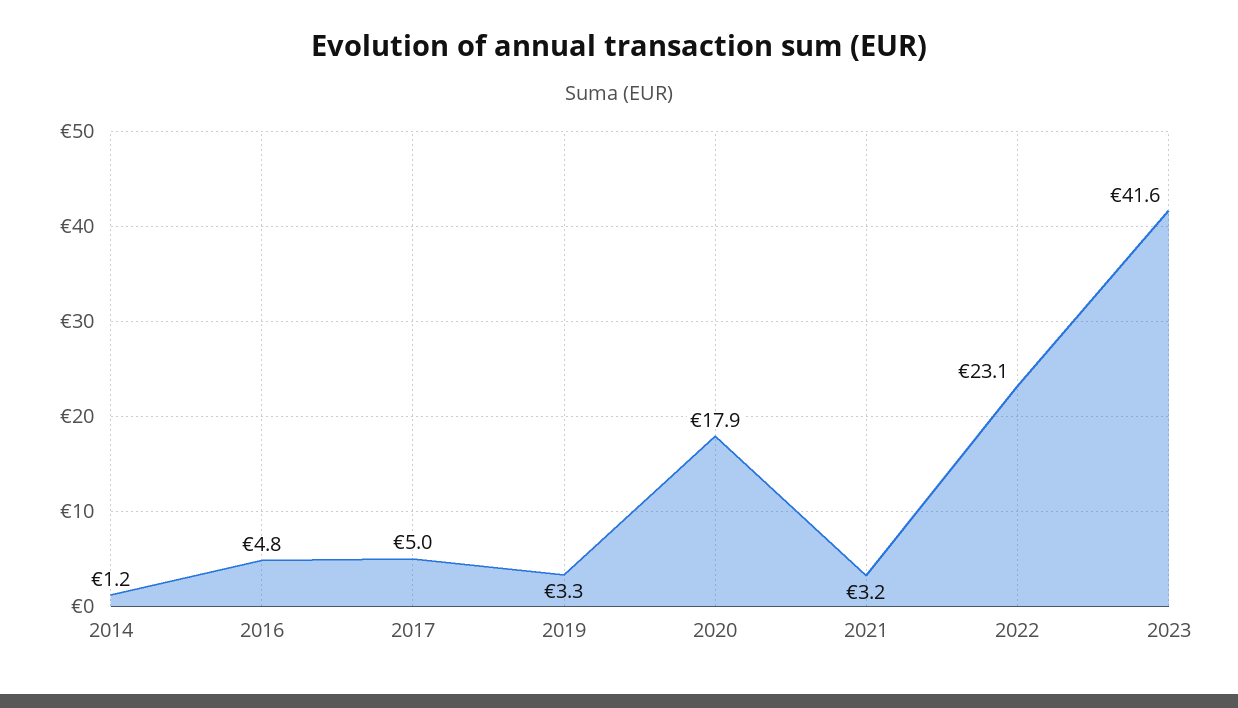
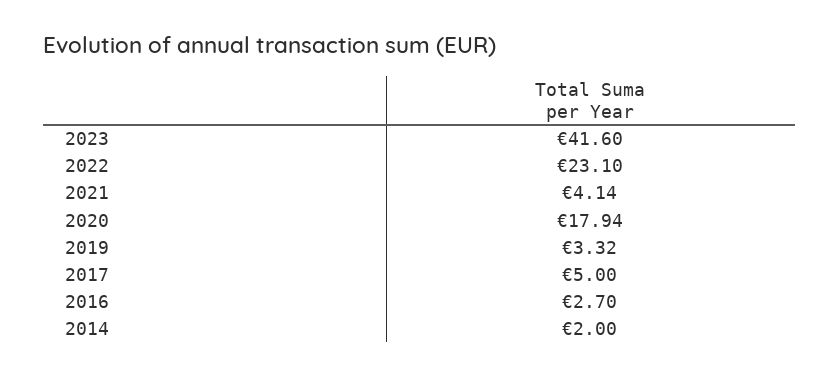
  {
-   "2014": 1.2,
+   "2014": 2,
-   "2016": 4.8,
+   "2016": 2.7,
    "2017": 5,
    "2019": 3.32,
    "2020": 17.94,
-   "2021": 3.2,
+   "2021": 4.14,
    "2022": 23.1,
    "2023": 41.6
  }

